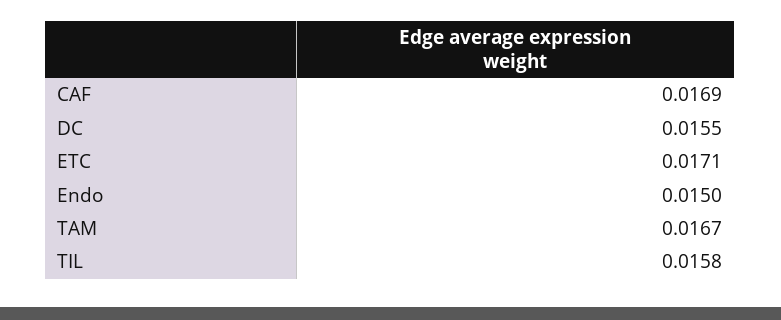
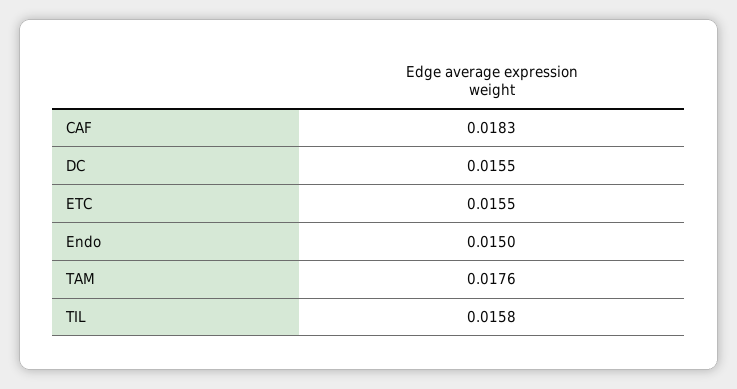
  {
-   "CAF": 0.0169,
+   "CAF": 0.0183,
    "DC": 0.0155,
-   "ETC": 0.0171,
+   "ETC": 0.0155,
    "Endo": 0.015,
-   "TAM": 0.0167,
+   "TAM": 0.0176,
    "TIL": 0.0158
  }

